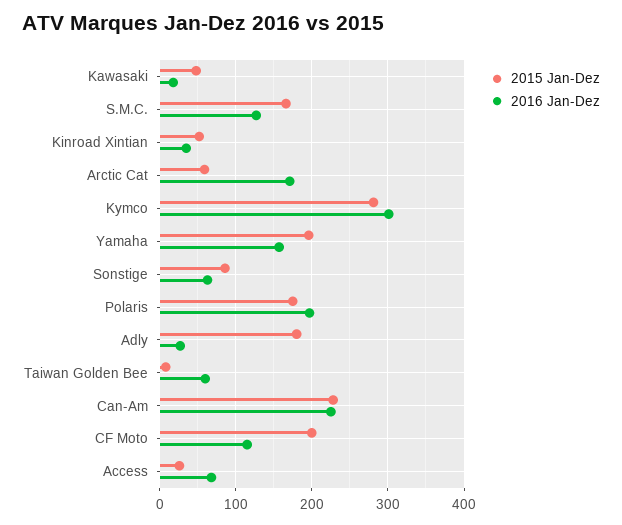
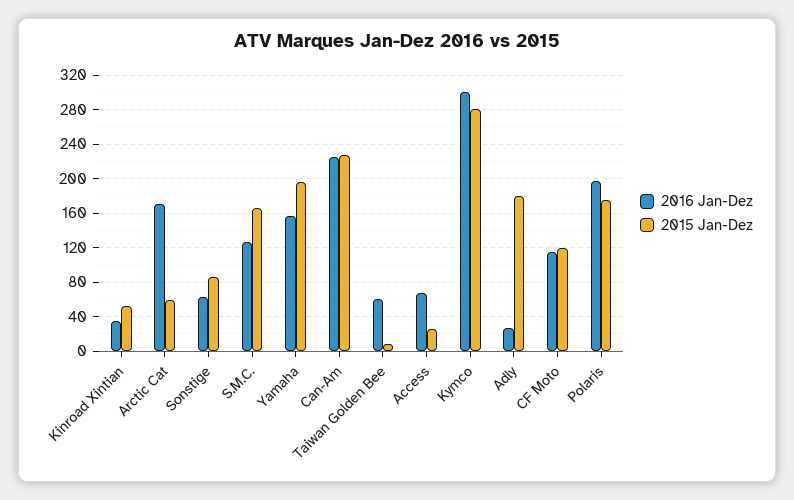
  {
    "2015 Jan-Dez": {
-     "Kawasaki": 50,
      "S.M.C.": 170,
      "Kinroad Xintian": 50,
      "Arctic Cat": 60,
      "Kymco": 280,
      "Yamaha": 200,
      "Sonstige": 90,
      "Polaris": 180,
      "Adly": 180,
      "Taiwan Golden Bee": 10,
      "Can-Am": 230,
-     "CF Moto": 200,
+     "CF Moto": 120,
      "Access": 30
    },
    "2016 Jan-Dez": {
-     "Kawasaki": 20,
      "S.M.C.": 130,
      "Kinroad Xintian": 40,
      "Arctic Cat": 170,
      "Kymco": 300,
      "Yamaha": 160,
      "Sonstige": 60,
      "Polaris": 200,
      "Adly": 30,
      "Taiwan Golden Bee": 60,
      "Can-Am": 230,
      "CF Moto": 120,
      "Access": 70
    }
  }

